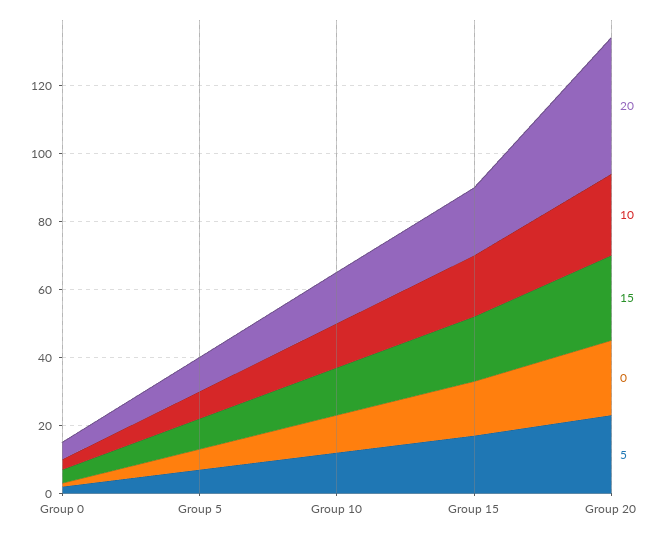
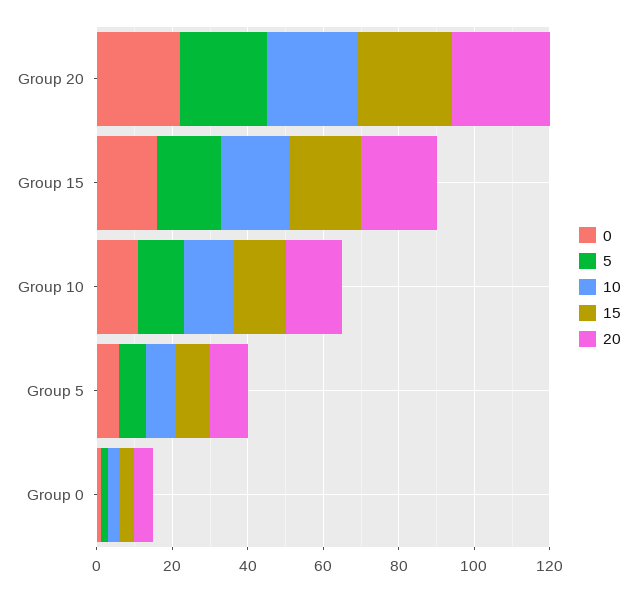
  {
    "20": {
      "Group 0": 5,
      "Group 5": 10,
      "Group 10": 15,
      "Group 15": 20,
-     "Group 20": 40
+     "Group 20": 25
    },
    "10": {
      "Group 0": 5,
      "Group 5": 10,
      "Group 10": 15,
      "Group 15": 20,
      "Group 20": 25
    },
    "15": {
      "Group 0": 5,
      "Group 5": 10,
      "Group 10": 15,
      "Group 15": 20,
      "Group 20": 25
    },
    "0": {
      "Group 0": 0,
      "Group 5": 5,
      "Group 10": 10,
      "Group 15": 15,
      "Group 20": 20
    },
    "5": {
      "Group 0": 0,
      "Group 5": 5,
      "Group 10": 10,
      "Group 15": 15,
      "Group 20": 25
    }
  }

